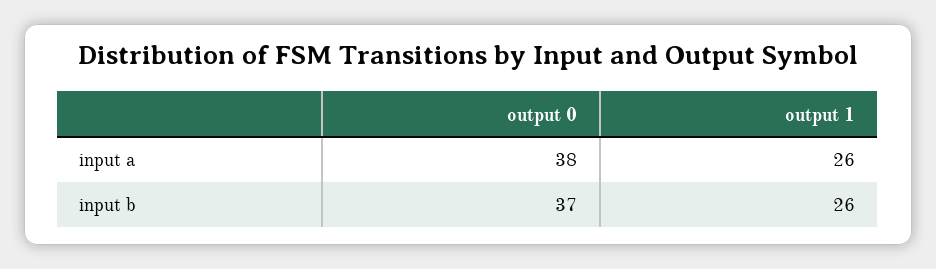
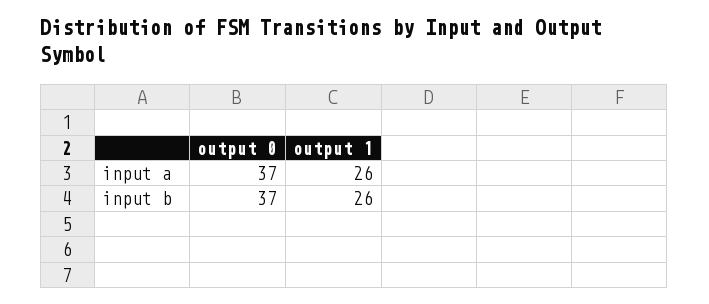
  {
    "output 0": {
-     "input a": 38,
+     "input a": 37,
      "input b": 37
    },
    "output 1": {
      "input a": 26,
      "input b": 26
    }
  }

